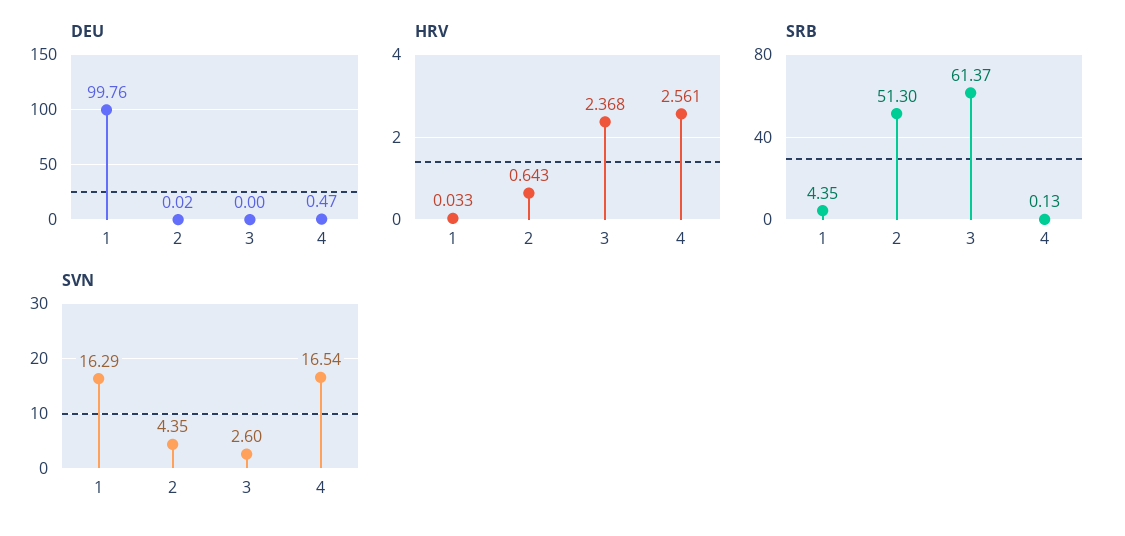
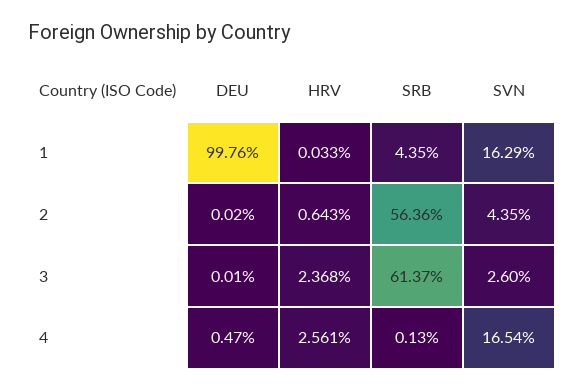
  {
    "DEU": {
      "1": 99.76,
      "2": 0.02,
-     "3": 0,
+     "3": 0.01,
      "4": 0.47
    },
    "HRV": {
      "1": 0.033,
      "2": 0.643,
      "3": 2.368,
      "4": 2.561
    },
    "SRB": {
      "1": 4.35,
-     "2": 51.3,
+     "2": 56.36,
      "3": 61.37,
      "4": 0.13
    },
    "SVN": {
      "1": 16.29,
      "2": 4.35,
      "3": 2.6,
      "4": 16.54
    }
  }

